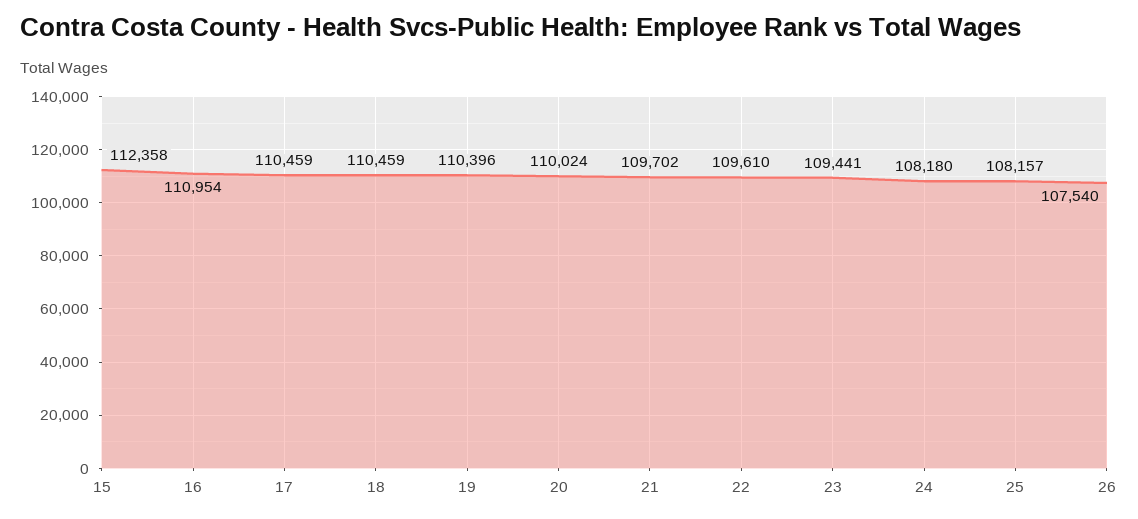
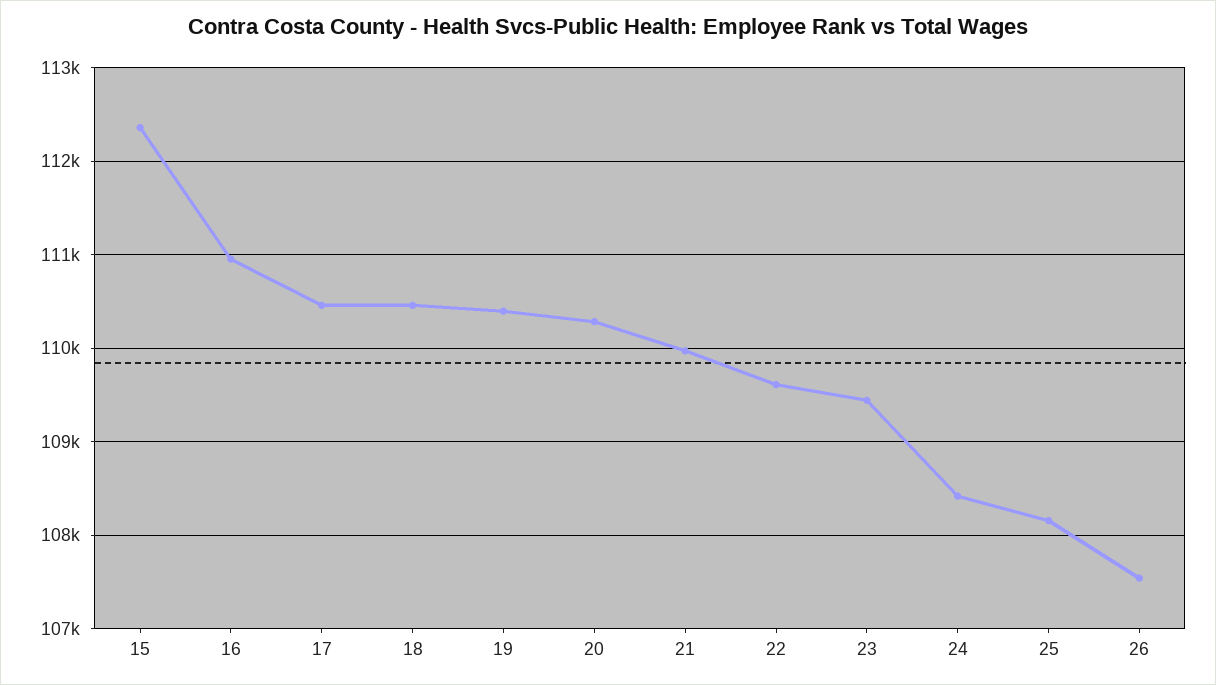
  {
    "15": 112358,
    "16": 110954,
    "17": 110459,
    "18": 110459,
    "19": 110396,
-   "20": 110024,
+   "20": 110300,
-   "21": 109702,
+   "21": 110000,
    "22": 109610,
    "23": 109441,
-   "24": 108180,
+   "24": 108400,
    "25": 108157,
    "26": 107540
  }

